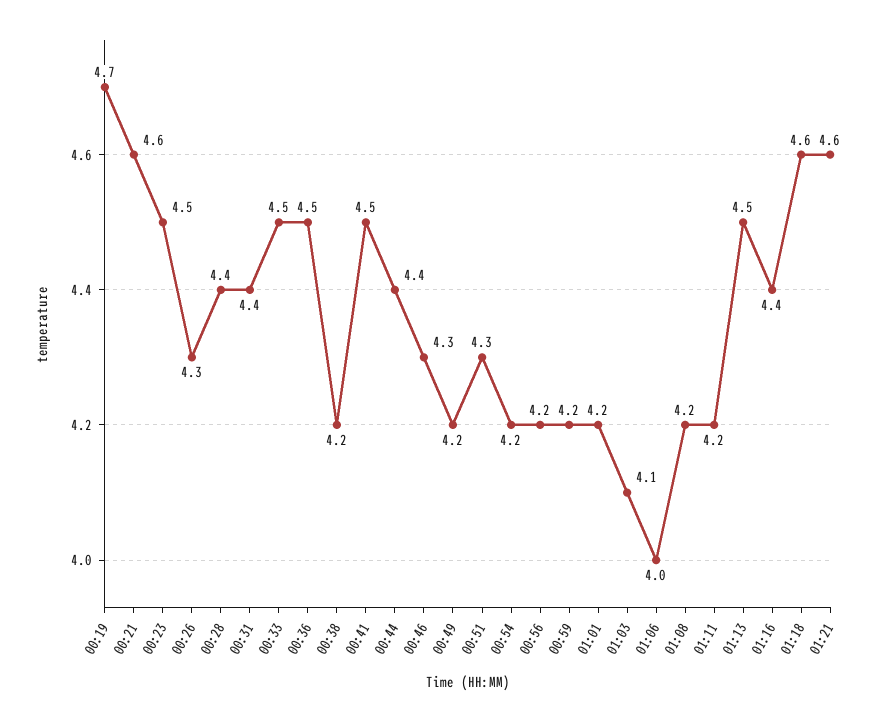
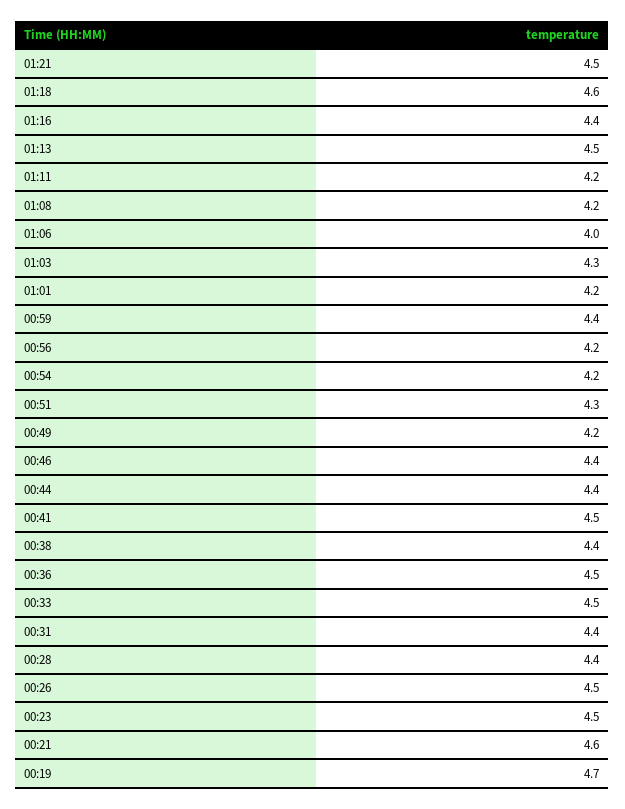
  {
    "00:19": 4.7,
    "00:21": 4.6,
    "00:23": 4.5,
-   "00:26": 4.3,
+   "00:26": 4.5,
    "00:28": 4.4,
    "00:31": 4.4,
    "00:33": 4.5,
    "00:36": 4.5,
-   "00:38": 4.2,
+   "00:38": 4.4,
    "00:41": 4.5,
    "00:44": 4.4,
-   "00:46": 4.3,
+   "00:46": 4.4,
    "00:49": 4.2,
    "00:51": 4.3,
    "00:54": 4.2,
    "00:56": 4.2,
-   "00:59": 4.2,
+   "00:59": 4.4,
    "01:01": 4.2,
-   "01:03": 4.1,
+   "01:03": 4.3,
    "01:06": 4,
    "01:08": 4.2,
    "01:11": 4.2,
    "01:13": 4.5,
    "01:16": 4.4,
    "01:18": 4.6,
-   "01:21": 4.6
+   "01:21": 4.5
  }

